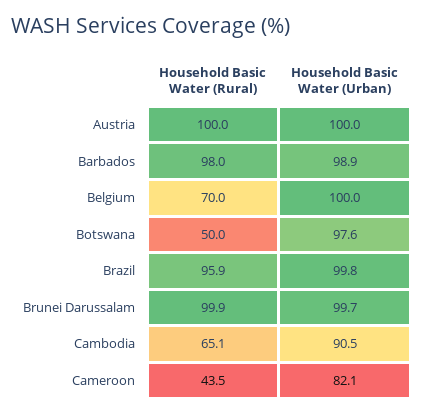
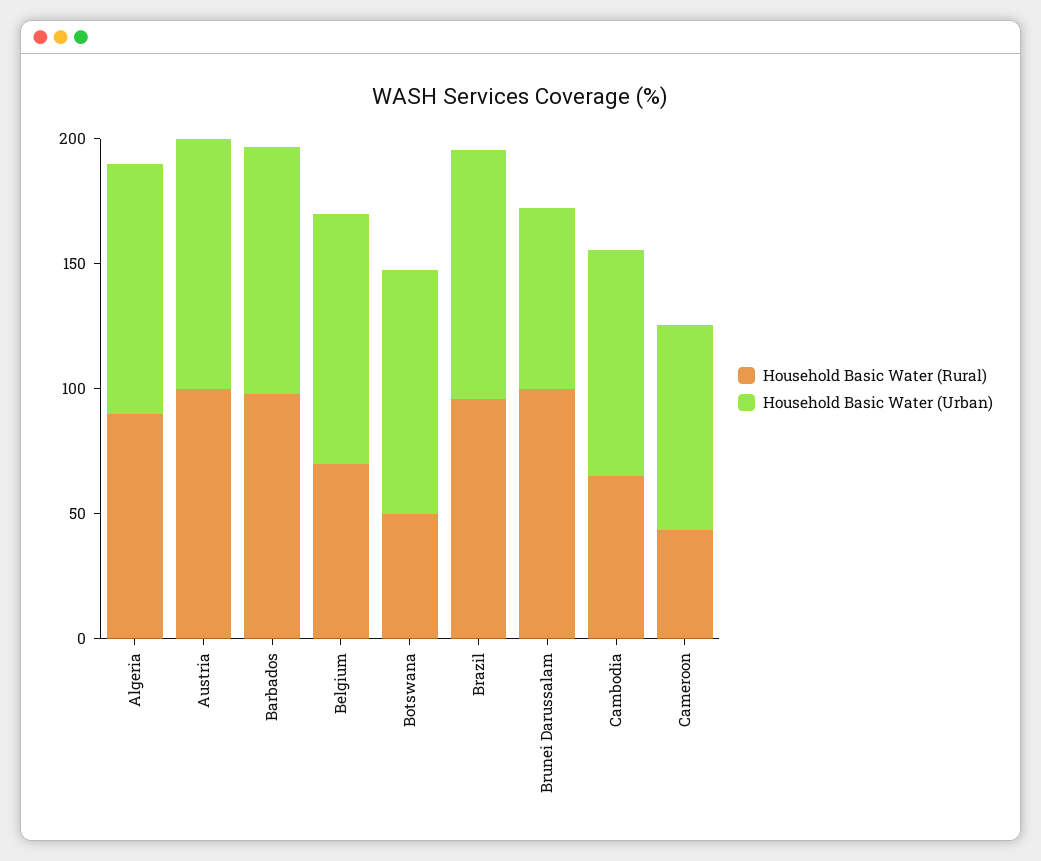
  {
    "Household Basic Water (Rural)": {
      "Austria": 100,
      "Barbados": 98,
      "Belgium": 70,
      "Botswana": 50,
      "Brazil": 95.9,
      "Brunei Darussalam": 99.9,
      "Cambodia": 65.1,
-     "Cameroon": 43.5
+     "Cameroon": 43.5,
+     "Algeria": 90
    },
    "Household Basic Water (Urban)": {
      "Austria": 100,
      "Barbados": 98.9,
      "Belgium": 100,
      "Botswana": 97.6,
      "Brazil": 99.8,
-     "Brunei Darussalam": 99.7,
+     "Brunei Darussalam": 70,
      "Cambodia": 90.5,
-     "Cameroon": 82.1
+     "Cameroon": 82.1,
+     "Algeria": 100
    }
  }

